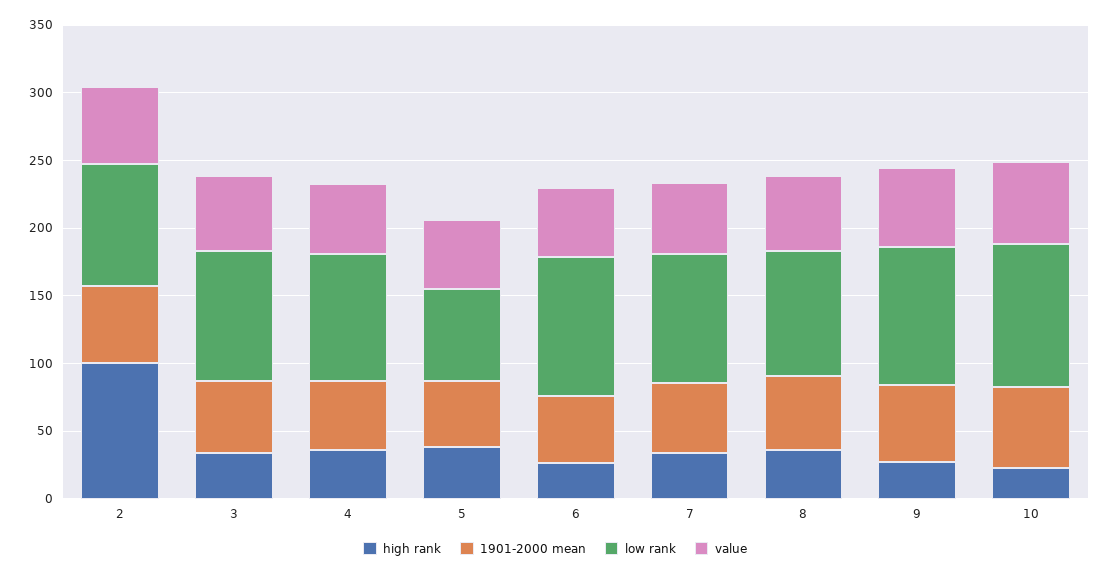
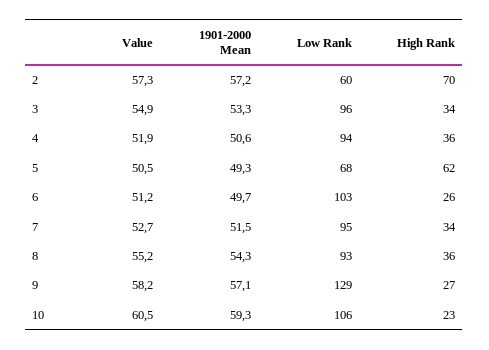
  {
    "high rank": {
-     "2": 100,
+     "2": 70,
      "3": 34,
      "4": 36,
-     "5": 40,
+     "5": 62,
      "6": 26,
      "7": 34,
      "8": 36,
      "9": 27,
      "10": 23
    },
    "1901-2000 mean": {
      "2": 57.2,
      "3": 53.3,
      "4": 50.6,
      "5": 49.3,
      "6": 49.7,
      "7": 51.5,
      "8": 54.3,
      "9": 57.1,
      "10": 59.3
    },
    "low rank": {
-     "2": 90,
+     "2": 60,
      "3": 96,
      "4": 94,
      "5": 68,
      "6": 103,
      "7": 95,
      "8": 93,
-     "9": 100,
+     "9": 129,
      "10": 106
    },
    "value": {
      "2": 57.3,
      "3": 54.9,
      "4": 51.9,
      "5": 50.5,
      "6": 51.2,
      "7": 52.7,
      "8": 55.2,
      "9": 58.2,
      "10": 60.5
    }
  }

